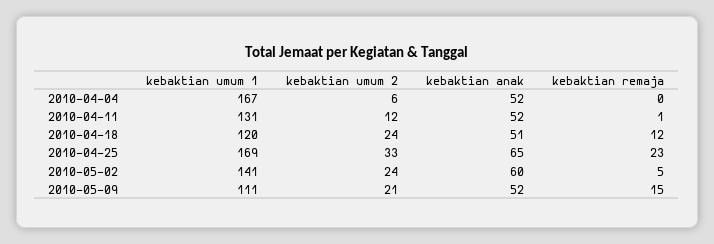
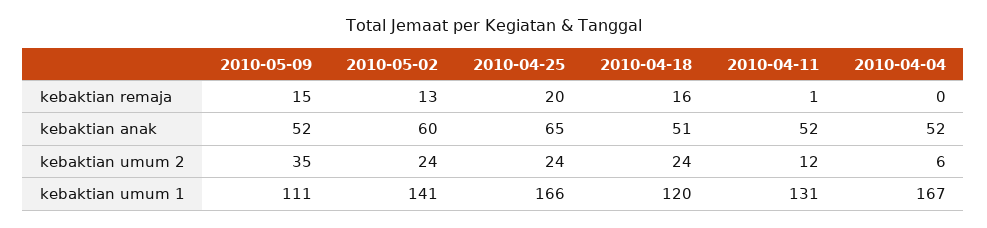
  {
    "kebaktian umum 1": {
      "2010-04-04": 167,
      "2010-04-11": 131,
      "2010-04-18": 120,
-     "2010-04-25": 169,
+     "2010-04-25": 166,
      "2010-05-02": 141,
      "2010-05-09": 111
    },
    "kebaktian umum 2": {
      "2010-04-04": 6,
      "2010-04-11": 12,
      "2010-04-18": 24,
-     "2010-04-25": 33,
+     "2010-04-25": 24,
      "2010-05-02": 24,
-     "2010-05-09": 21
+     "2010-05-09": 35
    },
    "kebaktian anak": {
      "2010-04-04": 52,
      "2010-04-11": 52,
      "2010-04-18": 51,
      "2010-04-25": 65,
      "2010-05-02": 60,
      "2010-05-09": 52
    },
    "kebaktian remaja": {
      "2010-04-04": 0,
      "2010-04-11": 1,
-     "2010-04-18": 12,
+     "2010-04-18": 16,
-     "2010-04-25": 23,
+     "2010-04-25": 20,
-     "2010-05-02": 5,
+     "2010-05-02": 13,
      "2010-05-09": 15
    }
  }

